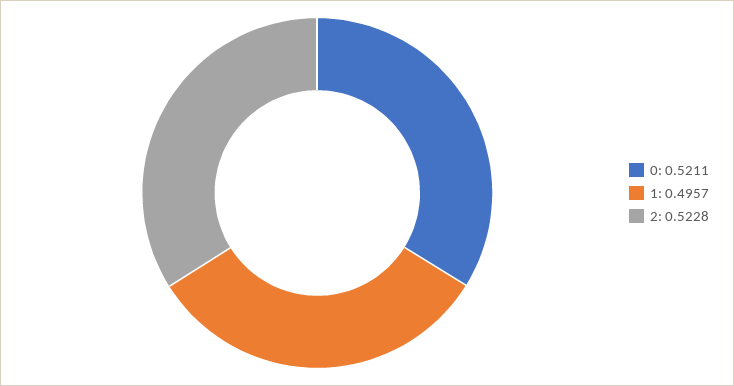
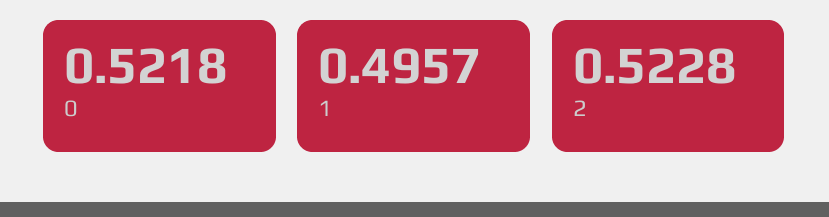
  {
-   "0": 0.5211,
+   "0": 0.5218,
    "1": 0.4957,
    "2": 0.5228
  }

